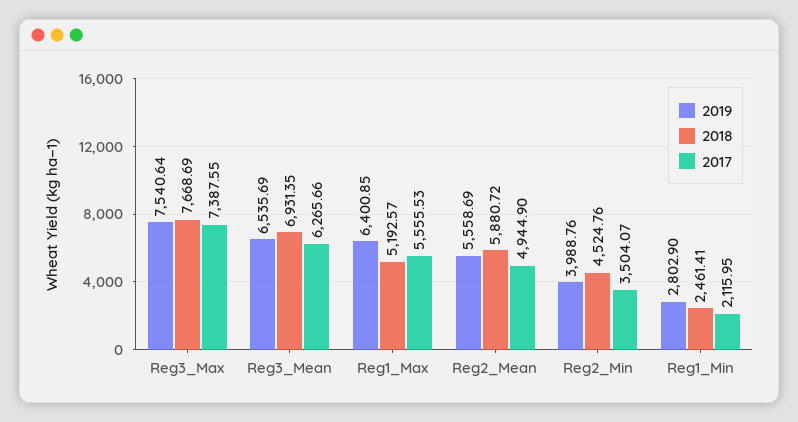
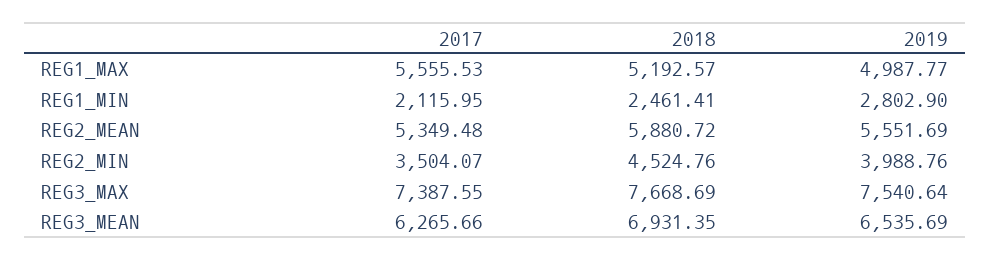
  {
    "2019": {
      "Reg3_Max": 7540.64,
      "Reg3_Mean": 6535.69,
-     "Reg1_Max": 6400.85,
+     "Reg1_Max": 4987.77,
-     "Reg2_Mean": 5558.69,
+     "Reg2_Mean": 5551.69,
      "Reg2_Min": 3988.76,
      "Reg1_Min": 2802.9
    },
    "2018": {
      "Reg3_Max": 7668.69,
      "Reg3_Mean": 6931.35,
      "Reg1_Max": 5192.57,
      "Reg2_Mean": 5880.72,
      "Reg2_Min": 4524.76,
      "Reg1_Min": 2461.41
    },
    "2017": {
      "Reg3_Max": 7387.55,
      "Reg3_Mean": 6265.66,
      "Reg1_Max": 5555.53,
-     "Reg2_Mean": 4944.9,
+     "Reg2_Mean": 5349.48,
      "Reg2_Min": 3504.07,
      "Reg1_Min": 2115.95
    }
  }

